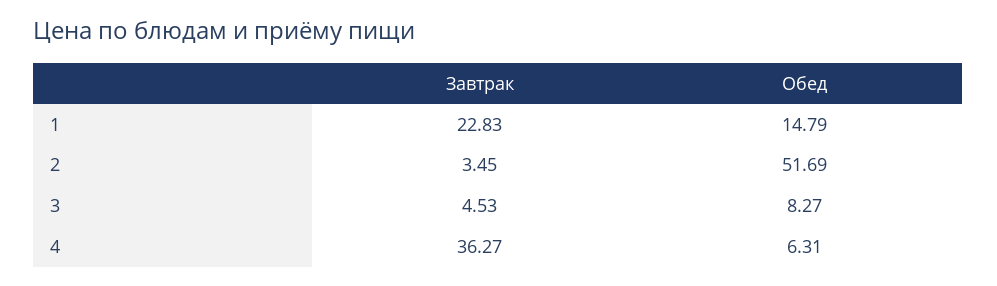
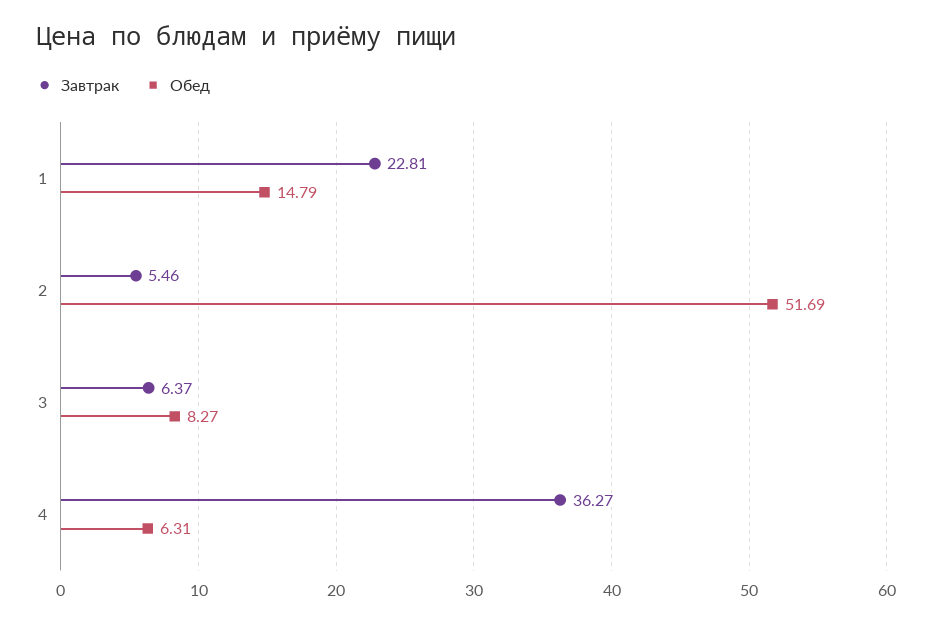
  {
    "Завтрак": {
-     "1": 22.83,
+     "1": 22.81,
-     "2": 3.45,
+     "2": 5.46,
-     "3": 4.53,
+     "3": 6.37,
      "4": 36.27
    },
    "Обед": {
      "1": 14.79,
      "2": 51.69,
      "3": 8.27,
      "4": 6.31
    }
  }

